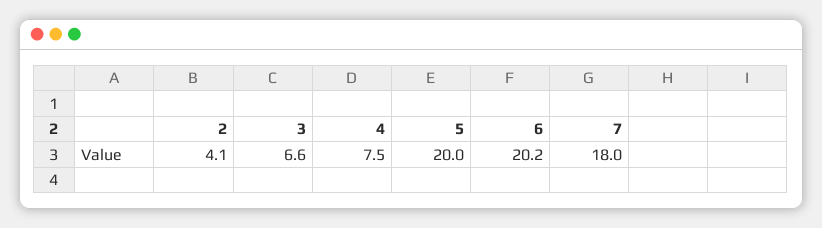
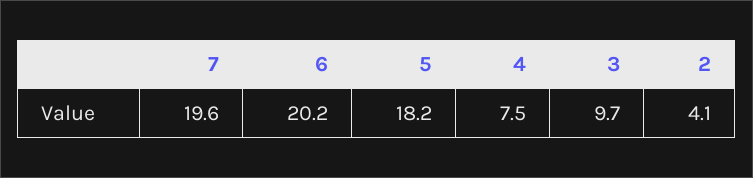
  {
    "2": 4.1,
-   "3": 6.6,
+   "3": 9.7,
    "4": 7.5,
-   "5": 20,
+   "5": 18.2,
    "6": 20.2,
-   "7": 18
+   "7": 19.6
  }

